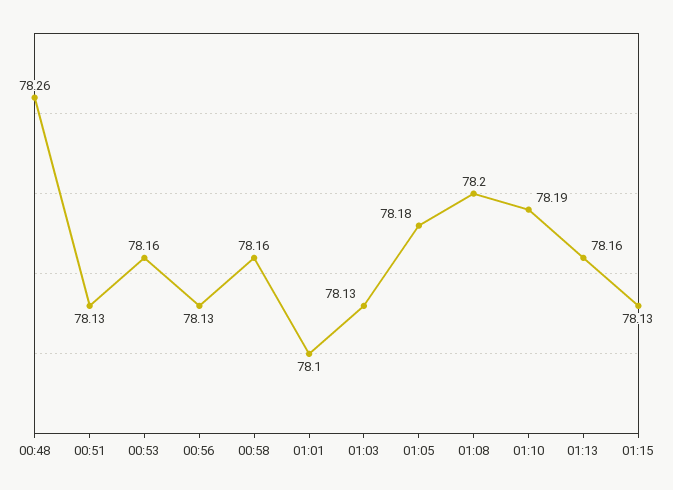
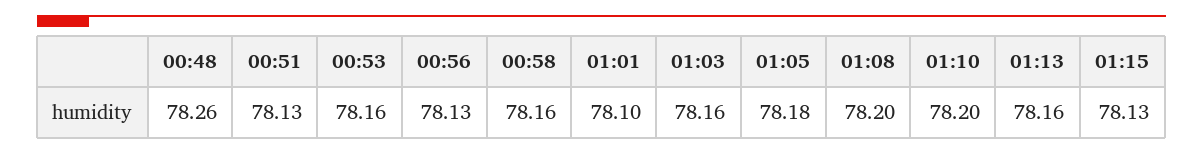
  {
    "00:48": 78.26,
    "00:51": 78.13,
    "00:53": 78.16,
    "00:56": 78.13,
    "00:58": 78.16,
    "01:01": 78.1,
-   "01:03": 78.13,
+   "01:03": 78.16,
    "01:05": 78.18,
    "01:08": 78.2,
-   "01:10": 78.19,
+   "01:10": 78.2,
    "01:13": 78.16,
    "01:15": 78.13
  }

